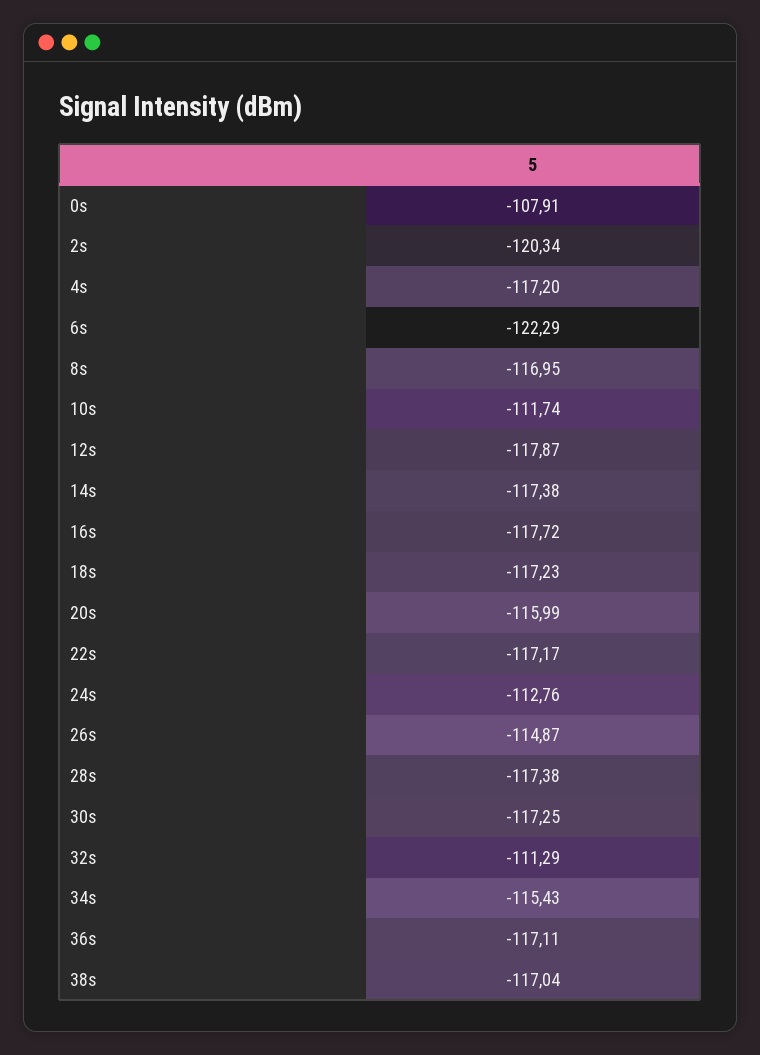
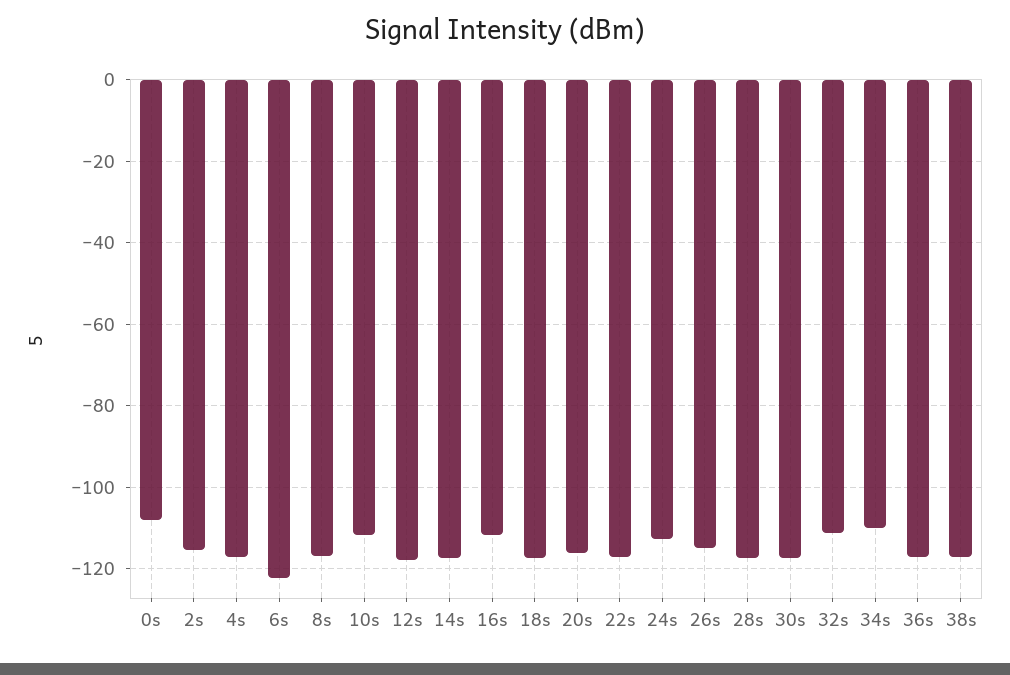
  {
    "0s": -107.91,
-   "2s": -120.34,
+   "2s": -116,
    "4s": -117.2,
    "6s": -122.29,
    "8s": -116.95,
    "10s": -111.74,
    "12s": -117.87,
    "14s": -117.38,
-   "16s": -117.72,
+   "16s": -112,
    "18s": -117.23,
    "20s": -115.99,
    "22s": -117.17,
    "24s": -112.76,
    "26s": -114.87,
    "28s": -117.38,
    "30s": -117.25,
    "32s": -111.29,
-   "34s": -115.43,
+   "34s": -110,
    "36s": -117.11,
    "38s": -117.04
  }

